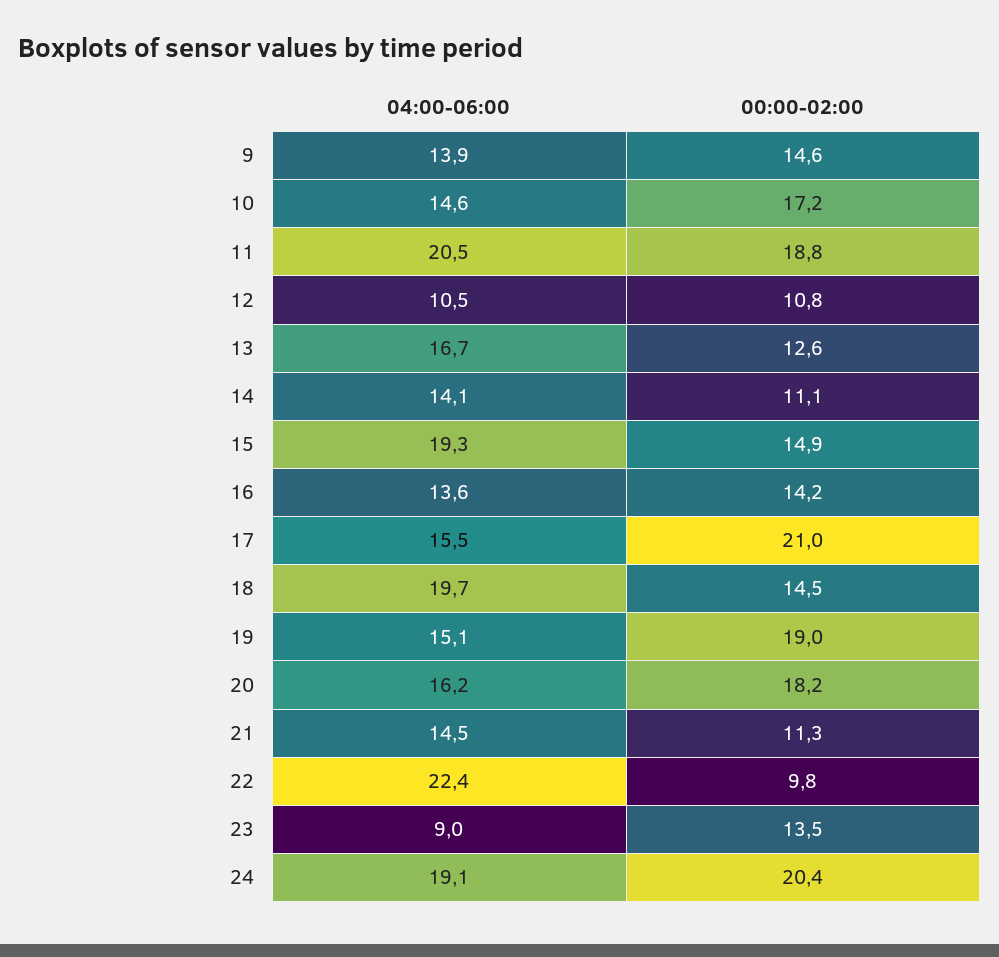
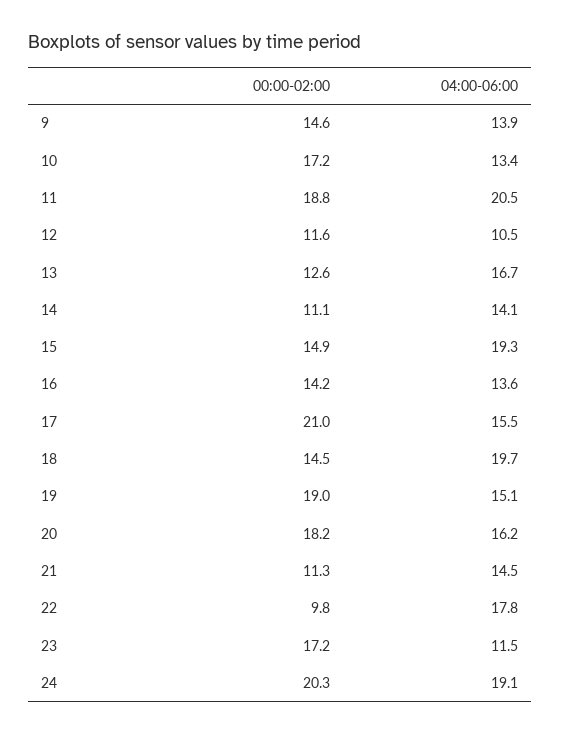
  {
    "04:00-06:00": {
      "9": 13.9,
-     "10": 14.6,
+     "10": 13.4,
      "11": 20.5,
      "12": 10.5,
      "13": 16.7,
      "14": 14.1,
      "15": 19.3,
      "16": 13.6,
      "17": 15.5,
      "18": 19.7,
      "19": 15.1,
      "20": 16.2,
      "21": 14.5,
-     "22": 22.4,
+     "22": 17.8,
-     "23": 9,
+     "23": 11.5,
      "24": 19.1
    },
    "00:00-02:00": {
      "9": 14.6,
      "10": 17.2,
      "11": 18.8,
-     "12": 10.8,
+     "12": 11.6,
      "13": 12.6,
      "14": 11.1,
      "15": 14.9,
      "16": 14.2,
      "17": 21,
      "18": 14.5,
      "19": 19,
      "20": 18.2,
      "21": 11.3,
      "22": 9.8,
-     "23": 13.5,
+     "23": 17.2,
-     "24": 20.4
+     "24": 20.3
    }
  }

